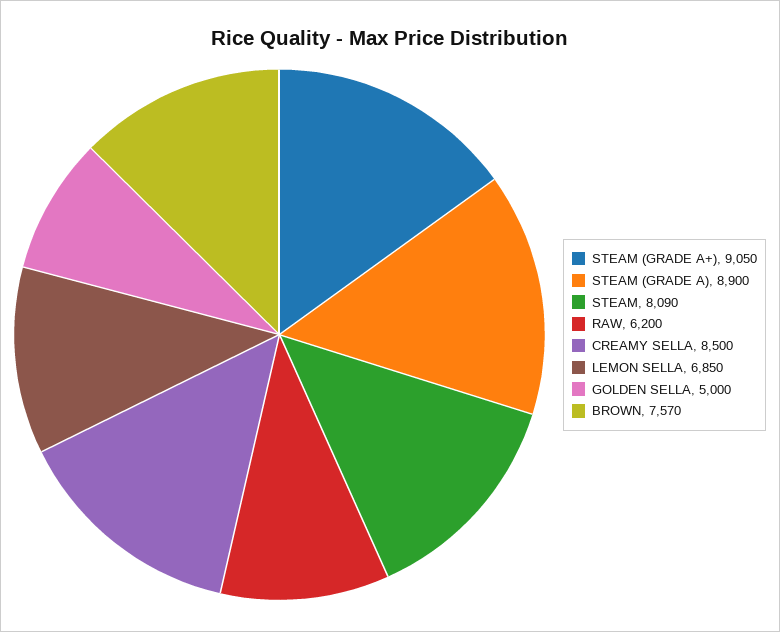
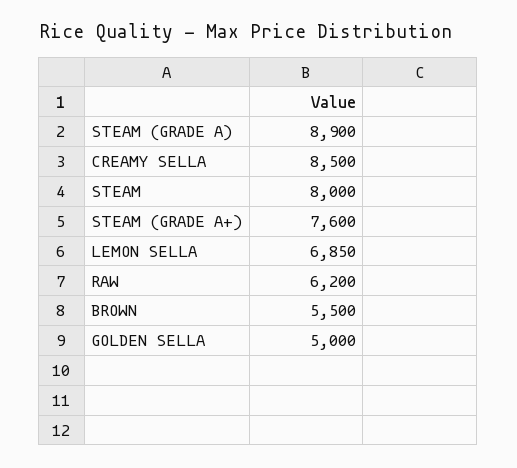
  {
-   "STEAM (GRADE A+)": 9050,
+   "STEAM (GRADE A+)": 7600,
    "STEAM (GRADE A)": 8900,
-   "STEAM": 8090,
+   "STEAM": 8000,
    "RAW": 6200,
    "CREAMY SELLA": 8500,
    "LEMON SELLA": 6850,
    "GOLDEN SELLA": 5000,
-   "BROWN": 7570
+   "BROWN": 5500
  }

